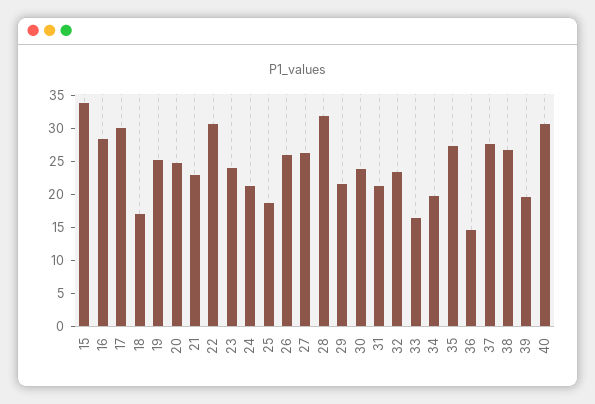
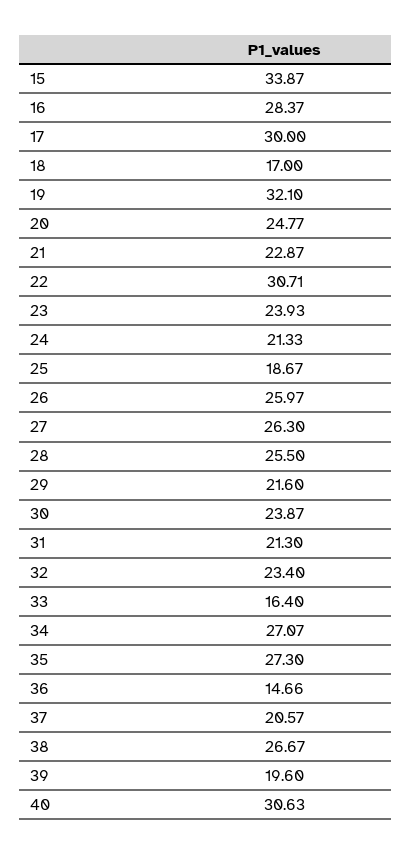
  {
    "15": 33.87,
    "16": 28.37,
    "17": 30,
    "18": 17,
-   "19": 25,
+   "19": 32.1,
    "20": 24.77,
    "21": 22.87,
    "22": 30.71,
    "23": 23.93,
    "24": 21.33,
    "25": 18.67,
    "26": 25.97,
    "27": 26.3,
-   "28": 32.5,
+   "28": 25.5,
    "29": 21.6,
    "30": 23.87,
    "31": 21.3,
    "32": 23.4,
    "33": 16.4,
-   "34": 20,
+   "34": 27.07,
    "35": 27.3,
    "36": 14.66,
-   "37": 27.5,
+   "37": 20.57,
    "38": 26.67,
    "39": 19.6,
    "40": 30.63
  }

